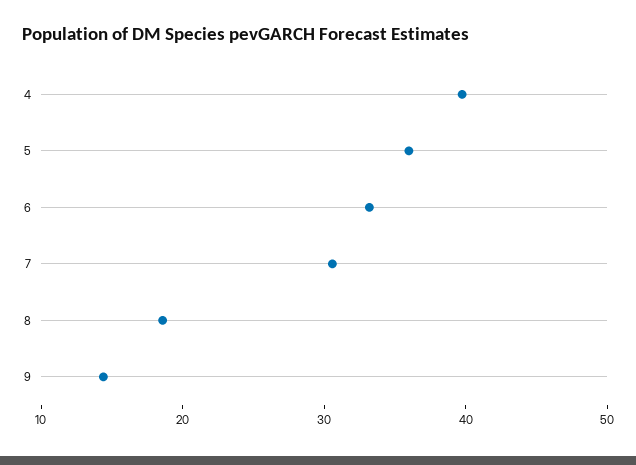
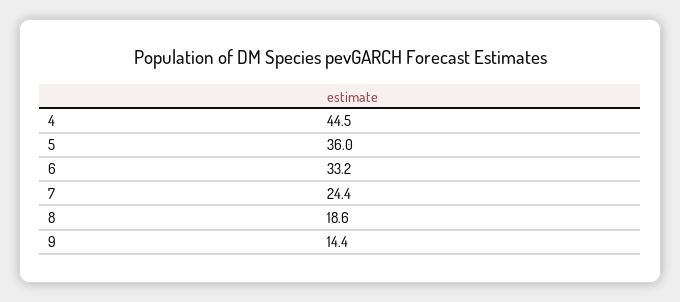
  {
-   "4": 40,
+   "4": 44.5,
    "5": 36,
    "6": 33.2,
-   "7": 30,
+   "7": 24.4,
    "8": 18.6,
    "9": 14.4
  }

